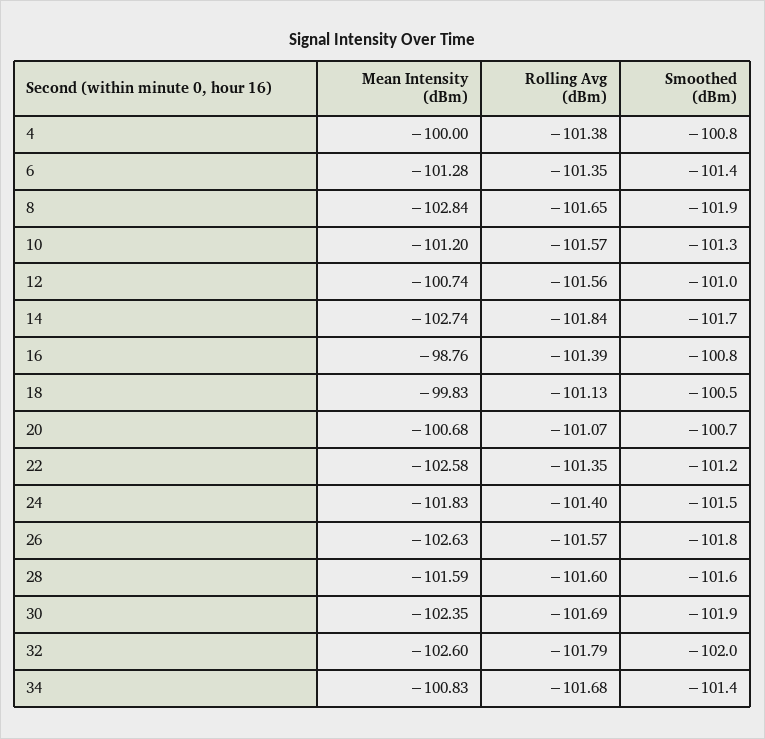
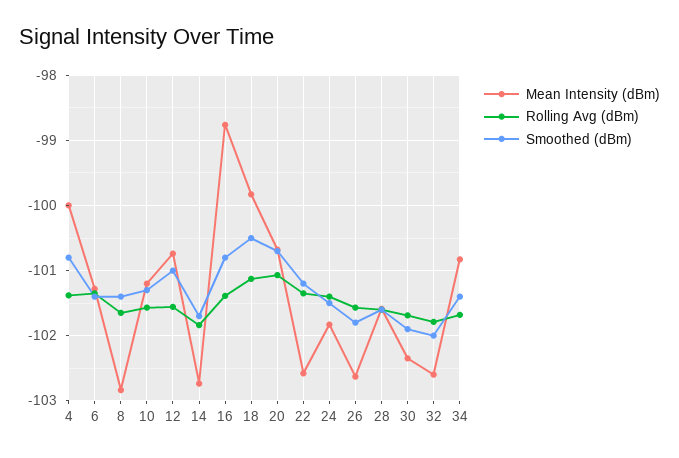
  {
    "Mean Intensity (dBm)": {
      "4": -100,
      "6": -101.28,
      "8": -102.84,
      "10": -101.2,
      "12": -100.74,
      "14": -102.74,
      "16": -98.76,
      "18": -99.83,
      "20": -100.68,
      "22": -102.58,
      "24": -101.83,
      "26": -102.63,
      "28": -101.59,
      "30": -102.35,
      "32": -102.6,
      "34": -100.83
    },
    "Rolling Avg (dBm)": {
      "4": -101.38,
      "6": -101.35,
      "8": -101.65,
      "10": -101.57,
      "12": -101.56,
      "14": -101.84,
      "16": -101.39,
      "18": -101.13,
      "20": -101.07,
      "22": -101.35,
      "24": -101.4,
      "26": -101.57,
      "28": -101.6,
      "30": -101.69,
      "32": -101.79,
      "34": -101.68
    },
    "Smoothed (dBm)": {
      "4": -100.8,
      "6": -101.4,
-     "8": -101.9,
+     "8": -101.4,
      "10": -101.3,
      "12": -101,
      "14": -101.7,
      "16": -100.8,
      "18": -100.5,
      "20": -100.7,
      "22": -101.2,
      "24": -101.5,
      "26": -101.8,
      "28": -101.6,
      "30": -101.9,
      "32": -102,
      "34": -101.4
    }
  }

